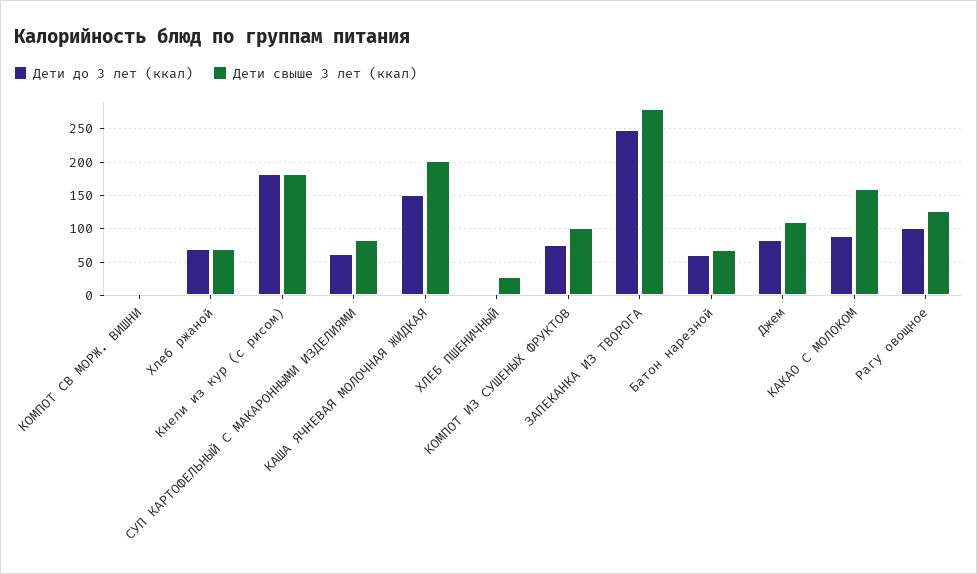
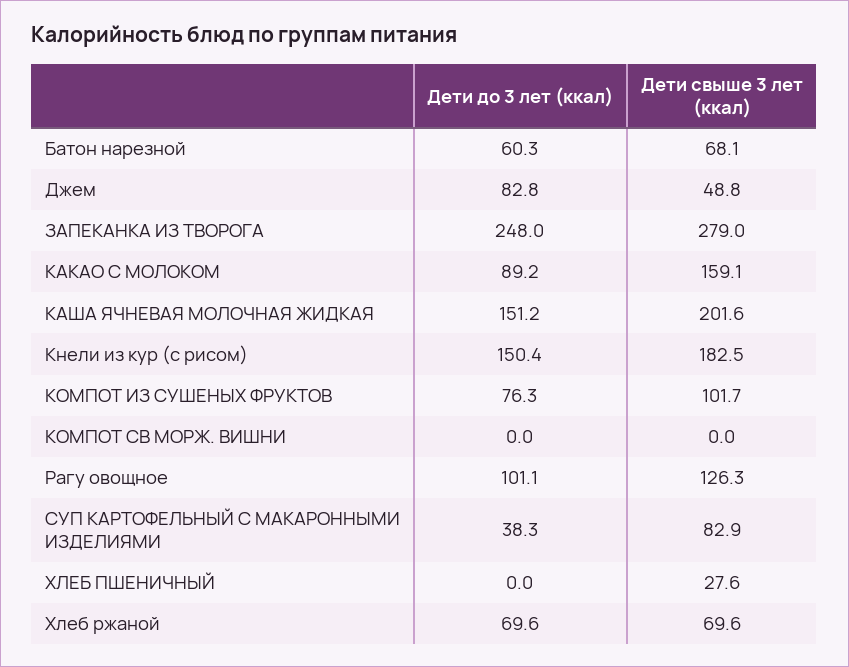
  {
    "Дети до 3 лет (ккал)": {
      "КОМПОТ СВ МОРЖ. ВИШНИ": 0,
      "Хлеб ржаной": 69.6,
-     "Кнели из кур (с рисом)": 180,
+     "Кнели из кур (с рисом)": 150.4,
-     "СУП КАРТОФЕЛЬНЫЙ С МАКАРОННЫМИ ИЗДЕЛИЯМИ": 60,
+     "СУП КАРТОФЕЛЬНЫЙ С МАКАРОННЫМИ ИЗДЕЛИЯМИ": 38.3,
      "КАША ЯЧНЕВАЯ МОЛОЧНАЯ ЖИДКАЯ": 151.2,
      "ХЛЕБ ПШЕНИЧНЫЙ": 0,
      "КОМПОТ ИЗ СУШЕНЫХ ФРУКТОВ": 76.3,
      "ЗАПЕКАНКА ИЗ ТВОРОГА": 248,
      "Батон нарезной": 60.3,
      "Джем": 82.8,
      "КАКАО С МОЛОКОМ": 89.2,
      "Рагу овощное": 101.1
    },
    "Дети свыше 3 лет (ккал)": {
      "КОМПОТ СВ МОРЖ. ВИШНИ": 0,
      "Хлеб ржаной": 69.6,
      "Кнели из кур (с рисом)": 182.5,
      "СУП КАРТОФЕЛЬНЫЙ С МАКАРОННЫМИ ИЗДЕЛИЯМИ": 82.9,
      "КАША ЯЧНЕВАЯ МОЛОЧНАЯ ЖИДКАЯ": 201.6,
      "ХЛЕБ ПШЕНИЧНЫЙ": 27.6,
      "КОМПОТ ИЗ СУШЕНЫХ ФРУКТОВ": 101.7,
      "ЗАПЕКАНКА ИЗ ТВОРОГА": 279,
      "Батон нарезной": 68.1,
-     "Джем": 110,
+     "Джем": 48.8,
      "КАКАО С МОЛОКОМ": 159.1,
      "Рагу овощное": 126.3
    }
  }

